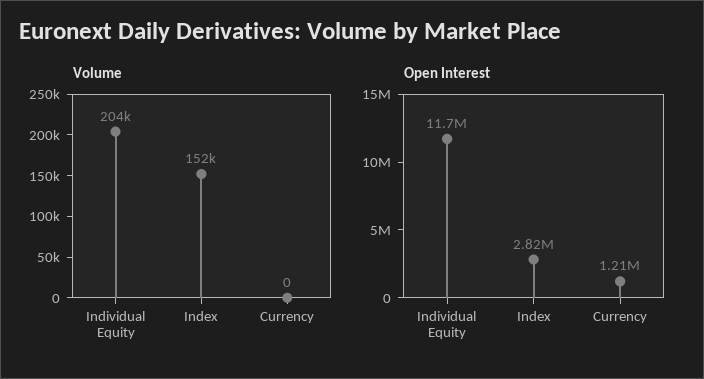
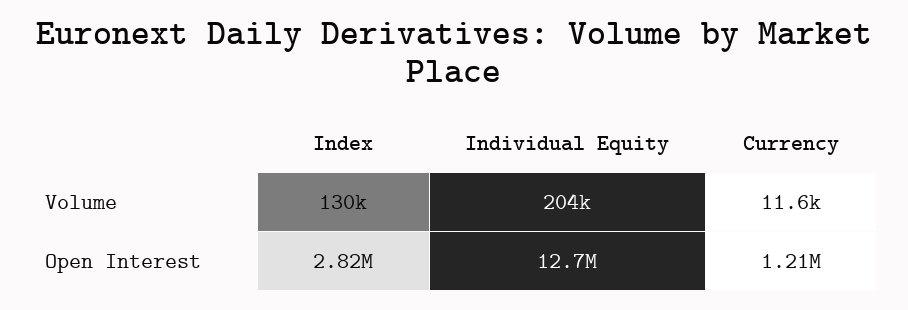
  {
    "Volume": {
      "Individual Equity": 204000,
-     "Index": 152000,
+     "Index": 130000,
-     "Currency": 0
+     "Currency": 11600
    },
    "Open Interest": {
-     "Individual Equity": 11700000,
+     "Individual Equity": 12700000,
      "Index": 2820000,
      "Currency": 1210000
    }
  }

